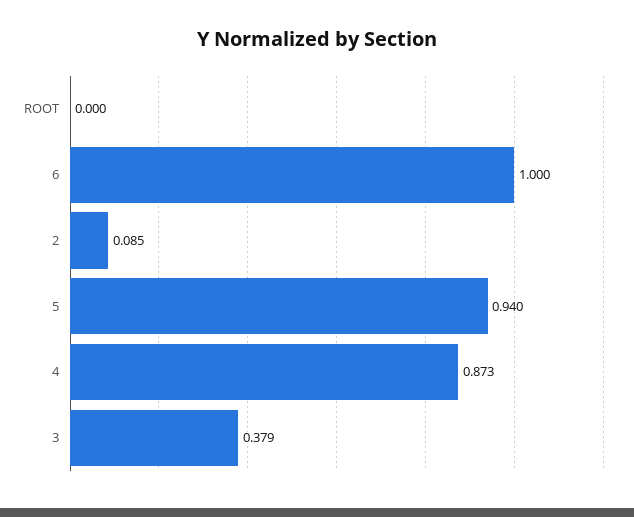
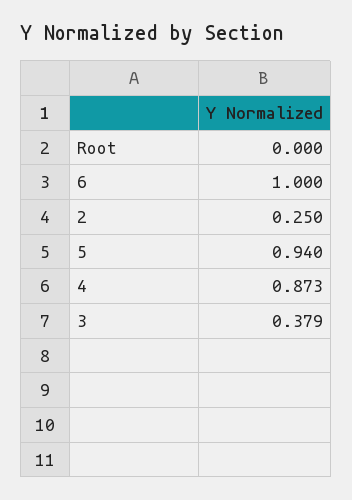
  {
    "ROOT": 0,
    "6": 1,
-   "2": 0.085,
+   "2": 0.25,
    "5": 0.94,
    "4": 0.873,
    "3": 0.379
  }

